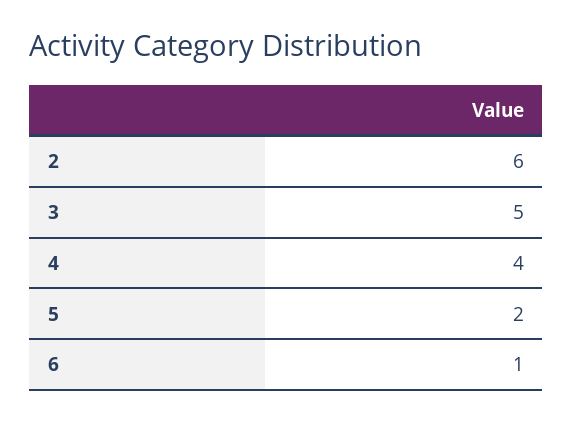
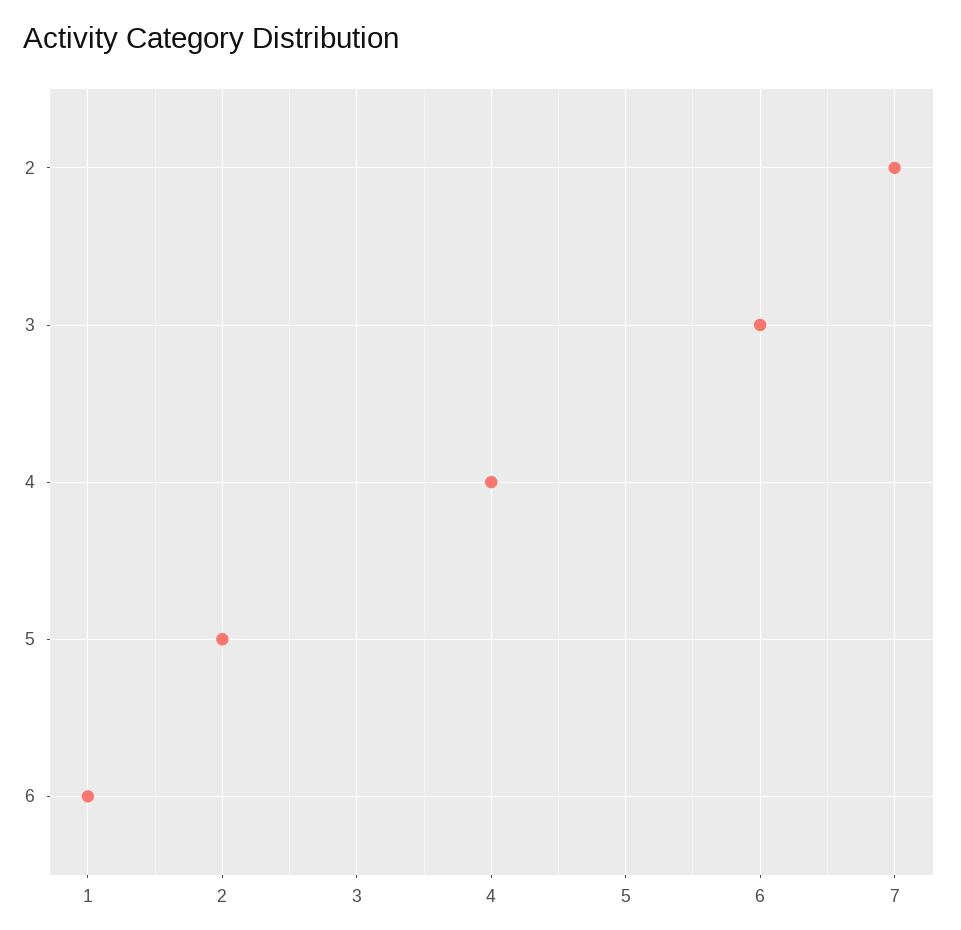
  {
-   "2": 6,
+   "2": 7,
-   "3": 5,
+   "3": 6,
    "4": 4,
    "5": 2,
    "6": 1
  }

